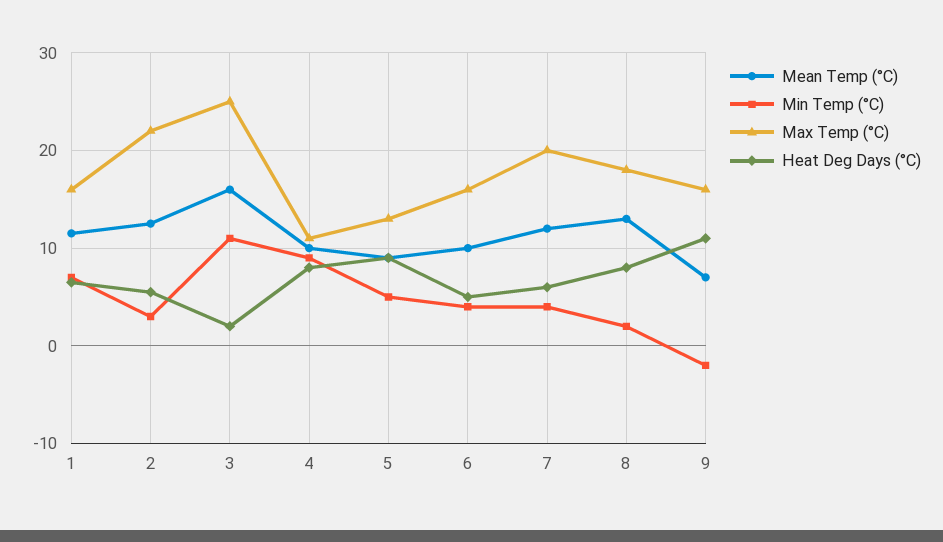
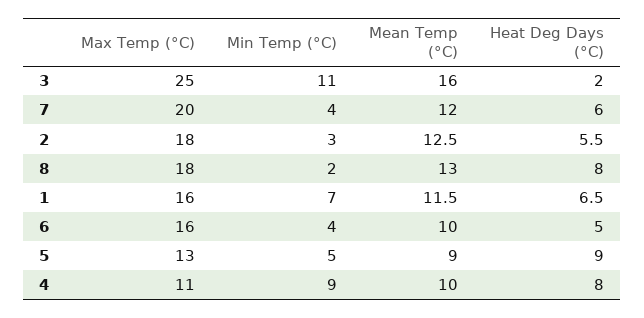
  {
    "Mean Temp (°C)": {
      "1": 11.5,
      "2": 12.5,
      "3": 16,
      "4": 10,
      "5": 9,
      "6": 10,
      "7": 12,
-     "8": 13,
+     "8": 13
-     "9": 7
    },
    "Min Temp (°C)": {
      "1": 7,
      "2": 3,
      "3": 11,
      "4": 9,
      "5": 5,
      "6": 4,
      "7": 4,
-     "8": 2,
+     "8": 2
-     "9": -2
    },
    "Max Temp (°C)": {
      "1": 16,
-     "2": 22,
+     "2": 18,
      "3": 25,
      "4": 11,
      "5": 13,
      "6": 16,
      "7": 20,
-     "8": 18,
+     "8": 18
-     "9": 16
    },
    "Heat Deg Days (°C)": {
      "1": 6.5,
      "2": 5.5,
      "3": 2,
      "4": 8,
      "5": 9,
      "6": 5,
      "7": 6,
-     "8": 8,
+     "8": 8
-     "9": 11
    }
  }

